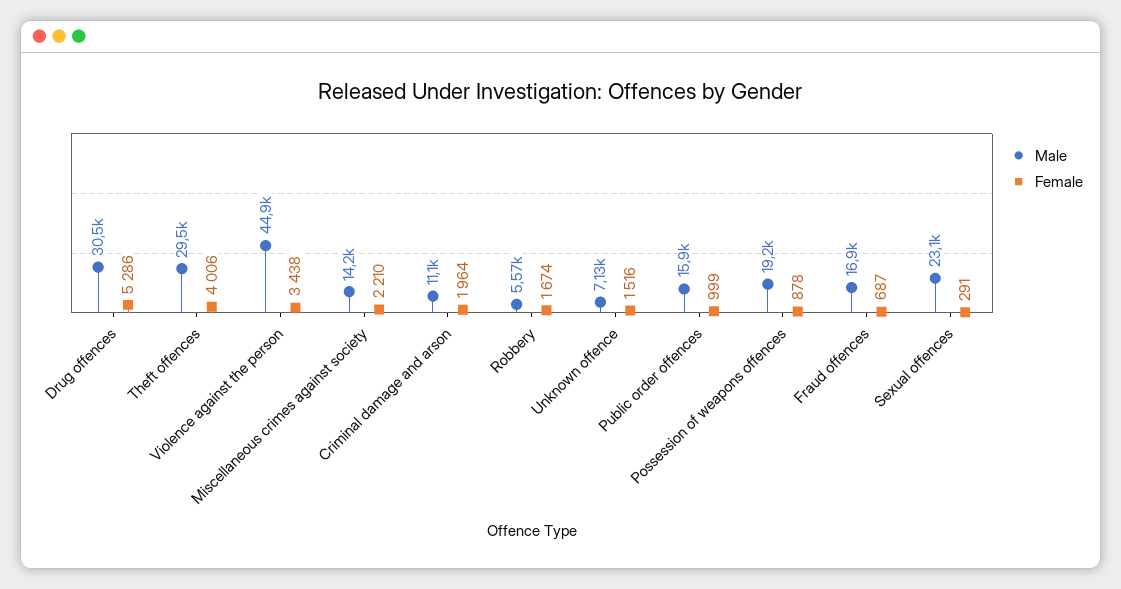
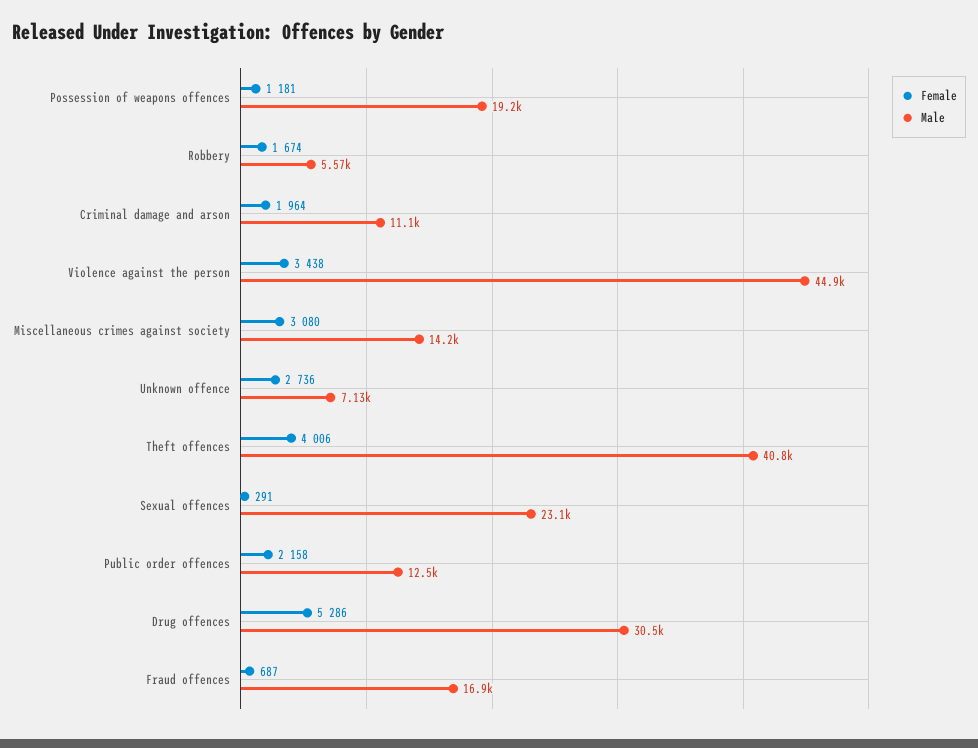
  {
    "Male": {
      "Drug offences": 30500,
-     "Theft offences": 29500,
+     "Theft offences": 40800,
      "Violence against the person": 44900,
      "Miscellaneous crimes against society": 14200,
      "Criminal damage and arson": 11100,
      "Robbery": 5570,
      "Unknown offence": 7130,
-     "Public order offences": 15900,
+     "Public order offences": 12500,
      "Possession of weapons offences": 19200,
      "Fraud offences": 16900,
      "Sexual offences": 23100
    },
    "Female": {
      "Drug offences": 5286,
      "Theft offences": 4006,
      "Violence against the person": 3438,
-     "Miscellaneous crimes against society": 2210,
+     "Miscellaneous crimes against society": 3080,
      "Criminal damage and arson": 1964,
      "Robbery": 1674,
-     "Unknown offence": 1516,
+     "Unknown offence": 2736,
-     "Public order offences": 999,
+     "Public order offences": 2158,
-     "Possession of weapons offences": 878,
+     "Possession of weapons offences": 1181,
      "Fraud offences": 687,
      "Sexual offences": 291
    }
  }

